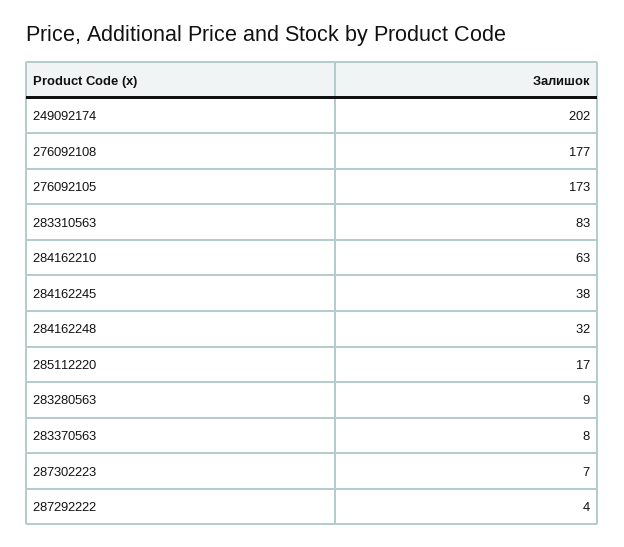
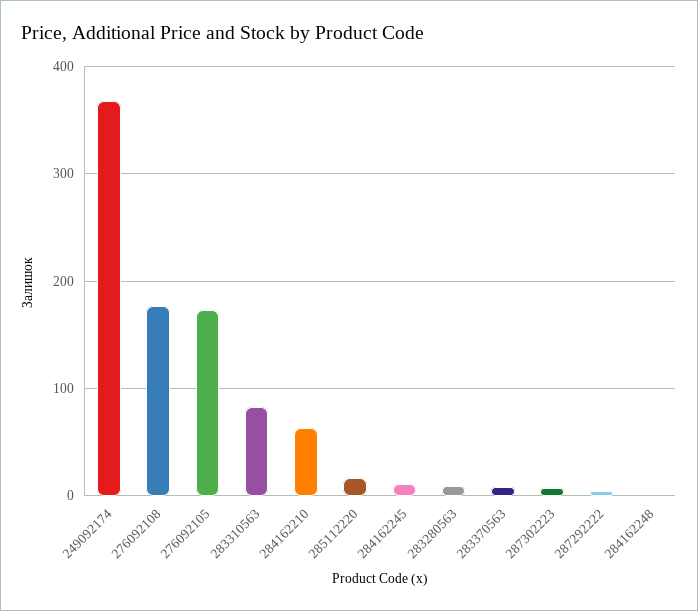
  {
-   "249092174": 202,
+   "249092174": 370,
    "276092108": 177,
    "276092105": 173,
    "283310563": 83,
    "284162210": 63,
-   "284162245": 38,
+   "284162245": 10,
-   "284162248": 32,
+   "284162248": 0,
    "285112220": 17,
    "283280563": 9,
    "283370563": 8,
    "287302223": 7,
    "287292222": 4
  }

